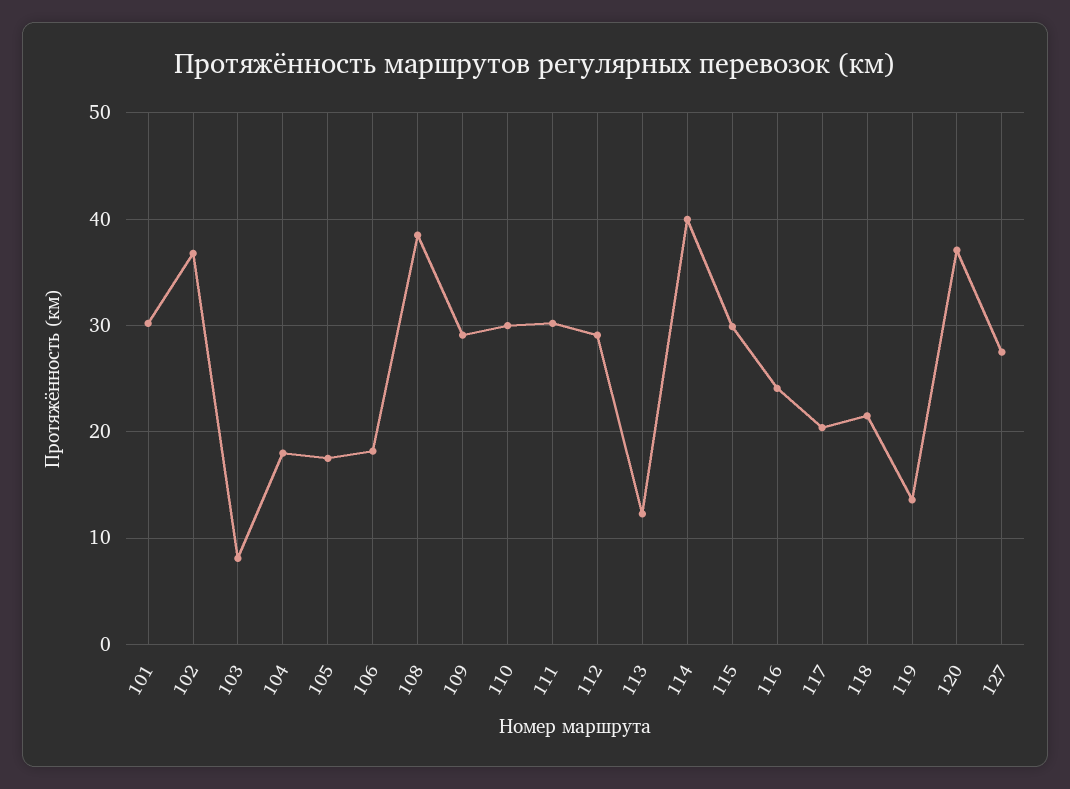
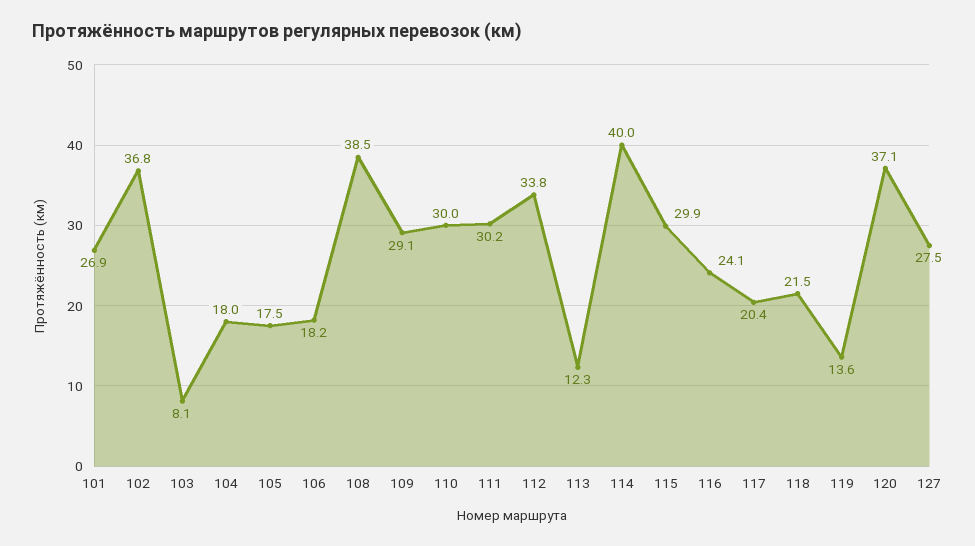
  {
-   "101": 30,
+   "101": 26.9,
    "102": 36.8,
    "103": 8.1,
    "104": 18,
    "105": 17.5,
    "106": 18.2,
    "108": 38.5,
    "109": 29.1,
    "110": 30,
    "111": 30.2,
-   "112": 29,
+   "112": 33.8,
    "113": 12.3,
    "114": 40,
    "115": 29.9,
    "116": 24.1,
    "117": 20.4,
    "118": 21.5,
    "119": 13.6,
    "120": 37.1,
    "127": 27.5
  }

